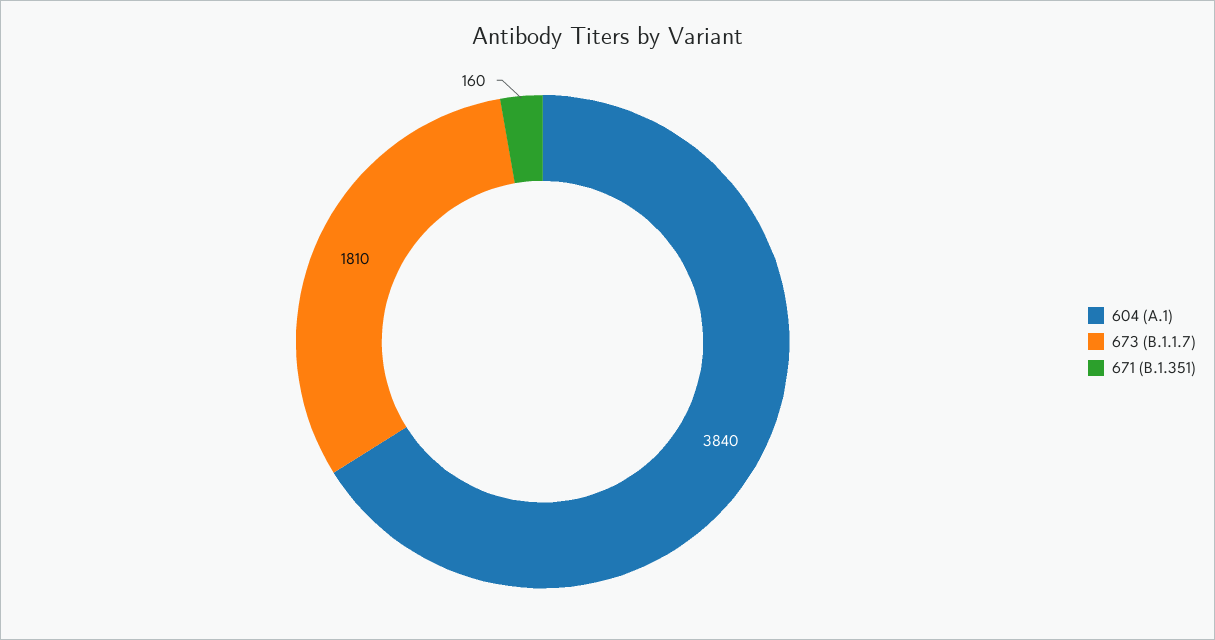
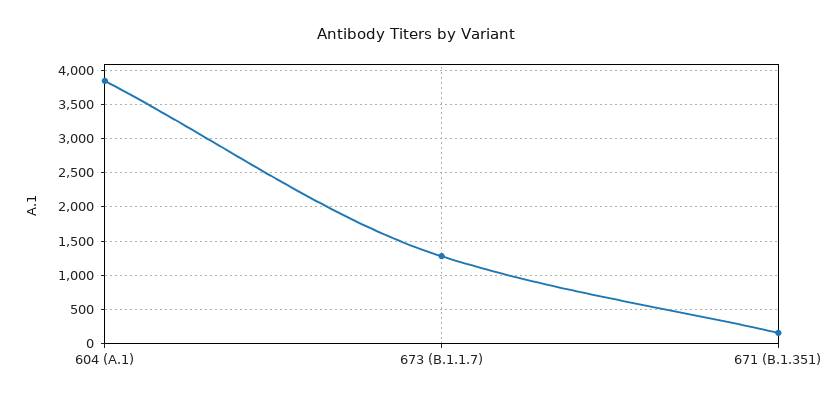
  {
    "604 (A.1)": 3840,
-   "673 (B.1.1.7)": 1810,
+   "673 (B.1.1.7)": 1300,
    "671 (B.1.351)": 160
  }

